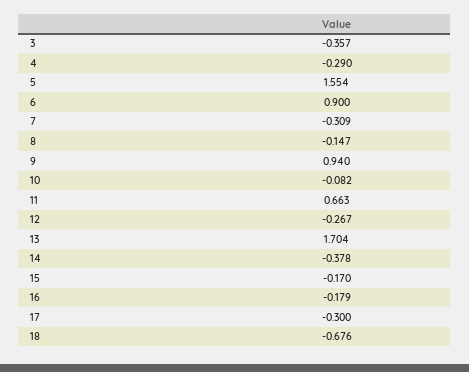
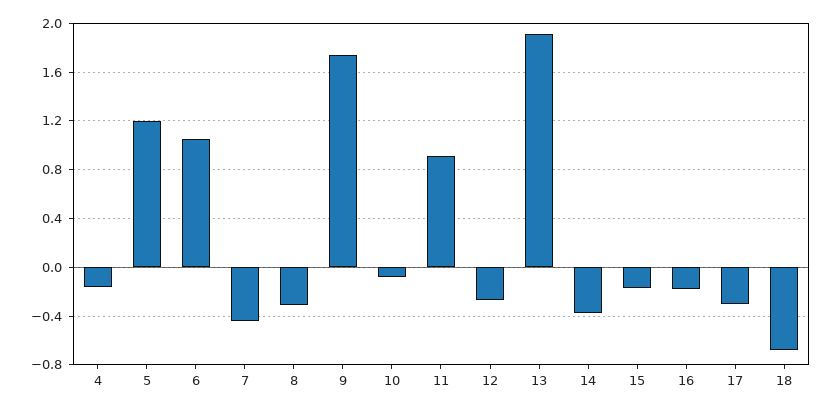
  {
-   "3": -0.357,
-   "4": -0.29,
+   "4": -0.15,
-   "5": 1.554,
+   "5": 1.2,
-   "6": 0.9,
+   "6": 1.05,
-   "7": -0.309,
+   "7": -0.45,
-   "8": -0.147,
+   "8": -0.3,
-   "9": 0.94,
+   "9": 1.75,
    "10": -0.082,
-   "11": 0.663,
+   "11": 0.9,
    "12": -0.267,
-   "13": 1.704,
+   "13": 1.9,
    "14": -0.378,
    "15": -0.17,
    "16": -0.179,
    "17": -0.3,
    "18": -0.676
  }

